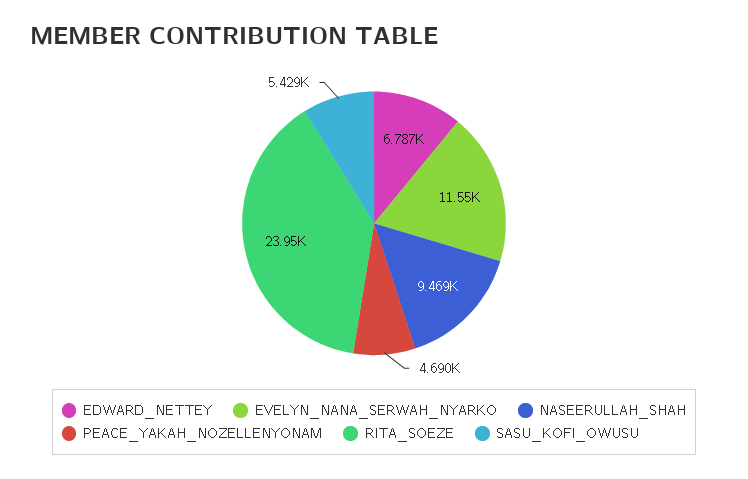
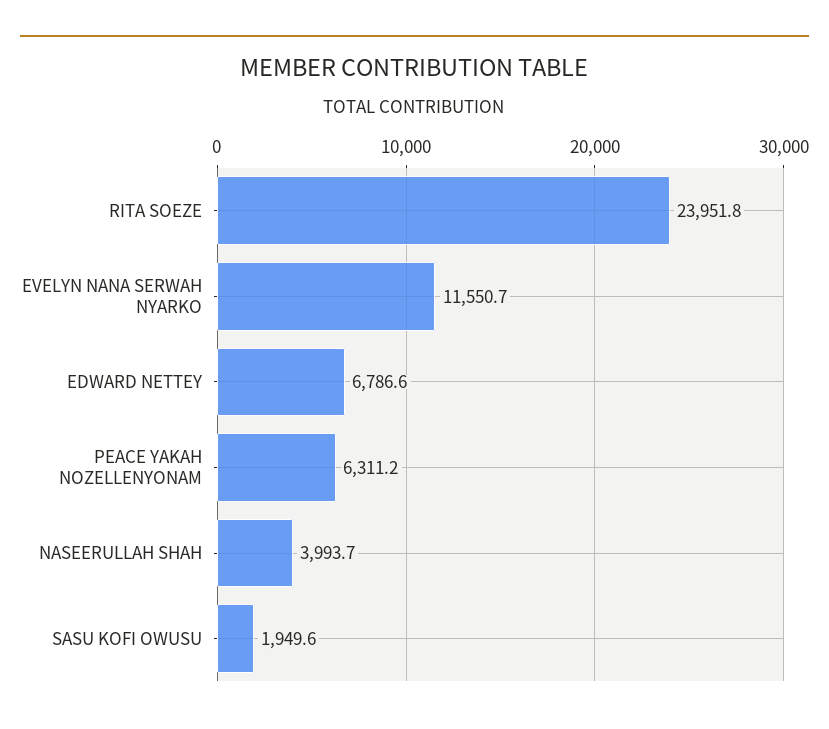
  {
    "EDWARD_NETTEY": 6786.6,
    "EVELYN_NANA_SERWAH_NYARKO": 11550.7,
-   "NASEERULLAH_SHAH": 9469,
+   "NASEERULLAH_SHAH": 3993.7,
-   "PEACE_YAKAH_NOZELLENYONAM": 4690,
+   "PEACE_YAKAH_NOZELLENYONAM": 6311.2,
    "RITA_SOEZE": 23951.8,
-   "SASU_KOFI_OWUSU": 5429
+   "SASU_KOFI_OWUSU": 1949.6
  }

